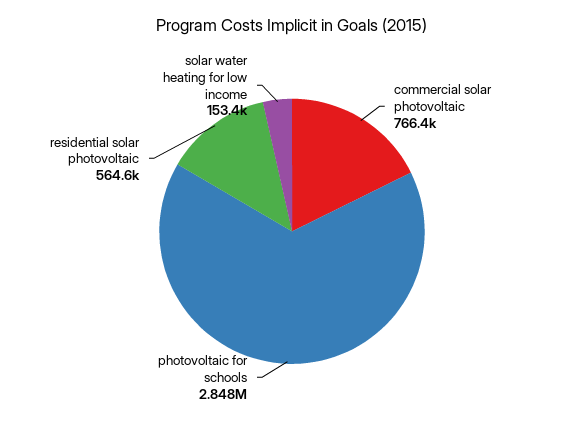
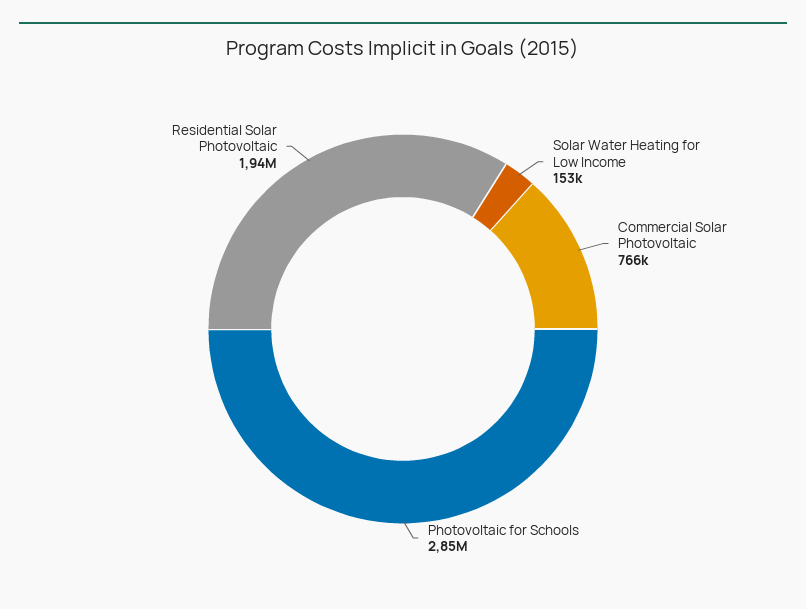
  {
    "commercial solar photovoltaic": 766400,
    "photovoltaic for schools": 2848000,
-   "residential solar photovoltaic": 564600,
+   "residential solar photovoltaic": 1940000,
    "solar water heating for low income": 153400
  }

